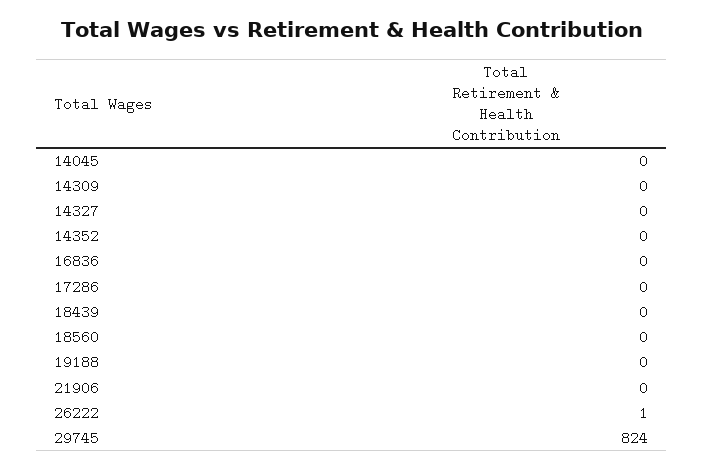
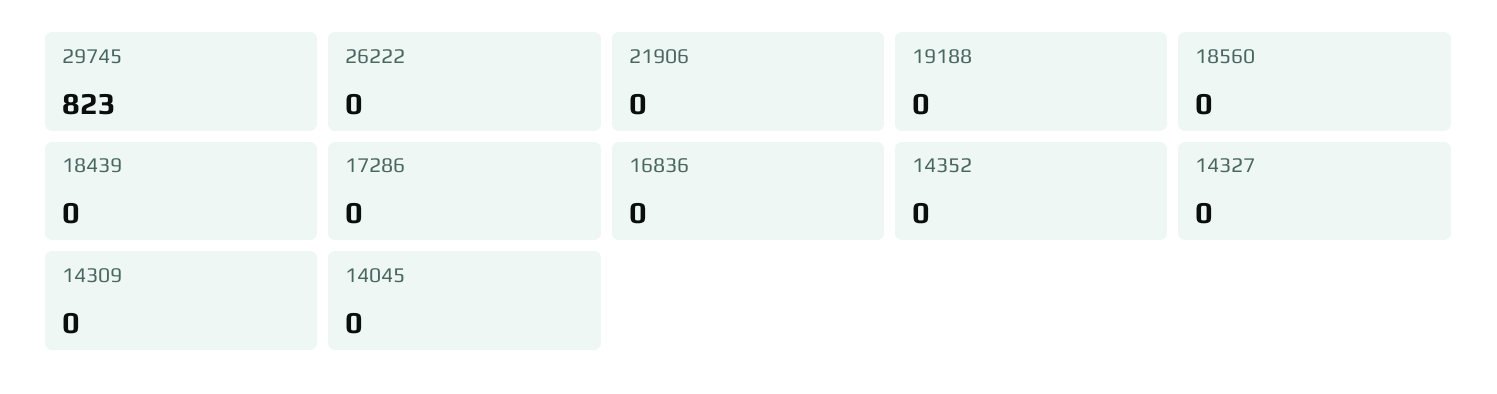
  {
    "14045": 0,
    "14309": 0,
    "14327": 0,
    "14352": 0,
    "16836": 0,
    "17286": 0,
    "18439": 0,
    "18560": 0,
    "19188": 0,
    "21906": 0,
-   "26222": 1,
+   "26222": 0,
-   "29745": 824
+   "29745": 823
  }

